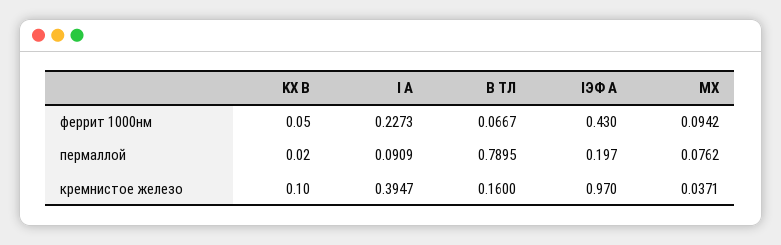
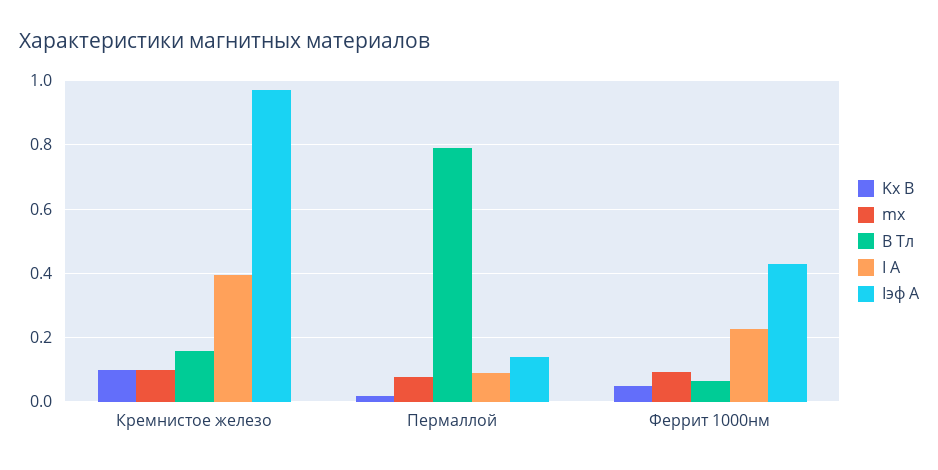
  {
    "KX В": {
      "феррит 1000нм": 0.05,
      "пермаллой": 0.02,
      "кремнистое железо": 0.1
    },
    "I А": {
      "феррит 1000нм": 0.2273,
      "пермаллой": 0.0909,
      "кремнистое железо": 0.3947
    },
    "B ТЛ": {
      "феррит 1000нм": 0.0667,
      "пермаллой": 0.7895,
      "кремнистое железо": 0.16
    },
    "IЭФ А": {
      "феррит 1000нм": 0.43,
-     "пермаллой": 0.197,
+     "пермаллой": 0.14,
      "кремнистое железо": 0.97
    },
    "MX": {
      "феррит 1000нм": 0.0942,
      "пермаллой": 0.0762,
-     "кремнистое железо": 0.0371
+     "кремнистое железо": 0.1
    }
  }

